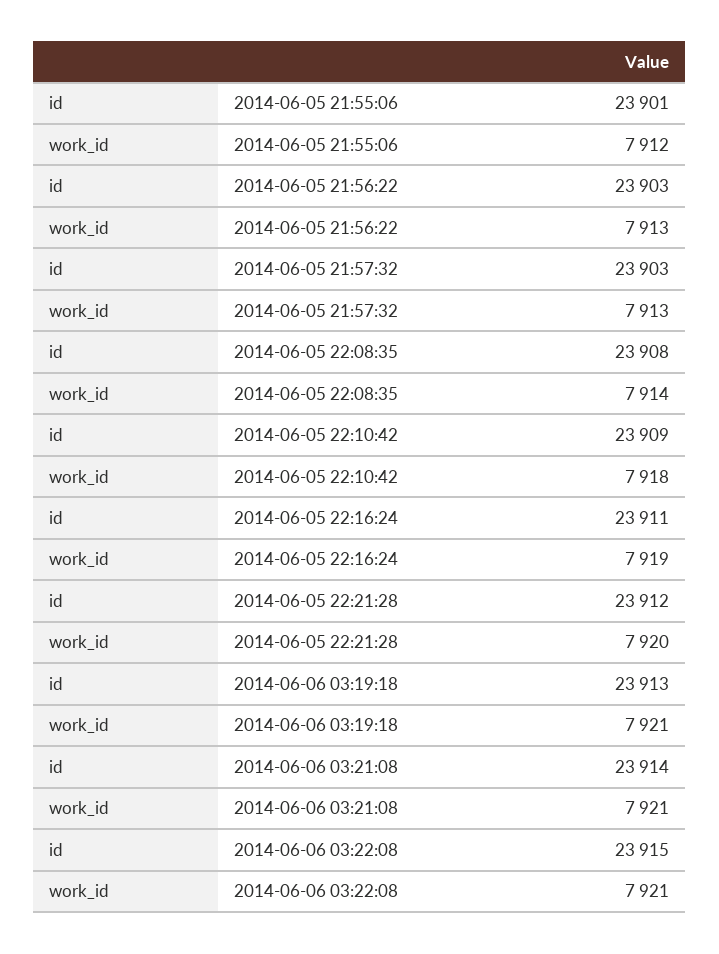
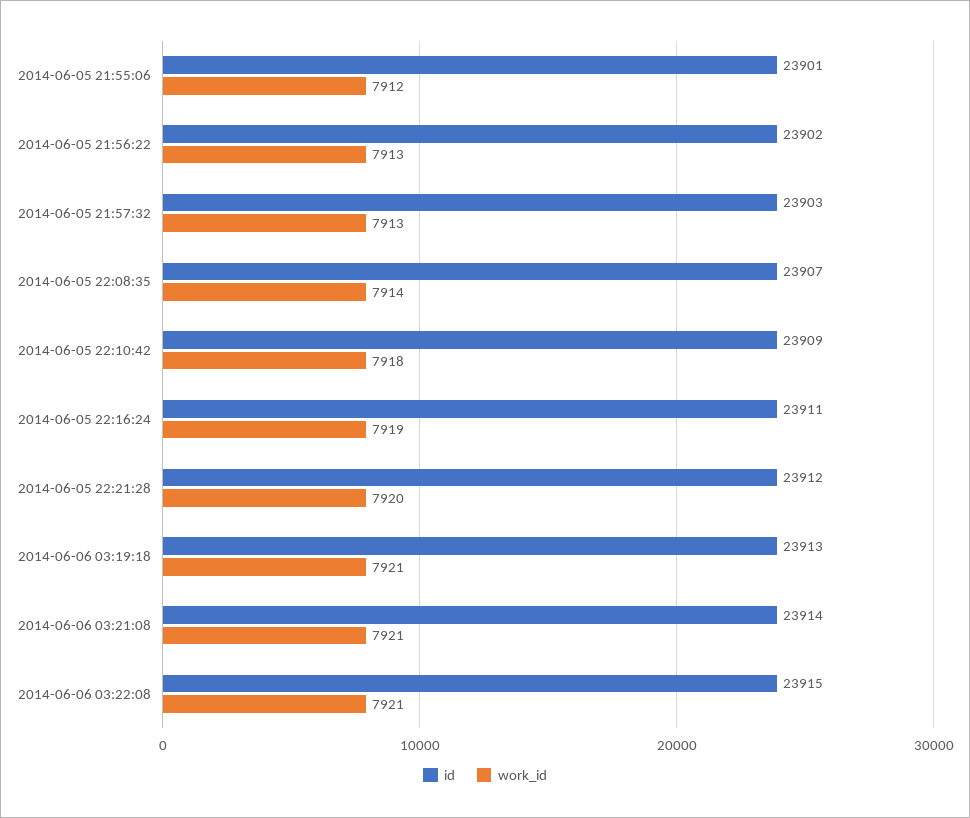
  {
    "id": {
      "2014-06-05 21:55:06": 23901,
-     "2014-06-05 21:56:22": 23903,
+     "2014-06-05 21:56:22": 23902,
      "2014-06-05 21:57:32": 23903,
-     "2014-06-05 22:08:35": 23908,
+     "2014-06-05 22:08:35": 23907,
      "2014-06-05 22:10:42": 23909,
      "2014-06-05 22:16:24": 23911,
      "2014-06-05 22:21:28": 23912,
      "2014-06-06 03:19:18": 23913,
      "2014-06-06 03:21:08": 23914,
      "2014-06-06 03:22:08": 23915
    },
    "work_id": {
      "2014-06-05 21:55:06": 7912,
      "2014-06-05 21:56:22": 7913,
      "2014-06-05 21:57:32": 7913,
      "2014-06-05 22:08:35": 7914,
      "2014-06-05 22:10:42": 7918,
      "2014-06-05 22:16:24": 7919,
      "2014-06-05 22:21:28": 7920,
      "2014-06-06 03:19:18": 7921,
      "2014-06-06 03:21:08": 7921,
      "2014-06-06 03:22:08": 7921
    }
  }

